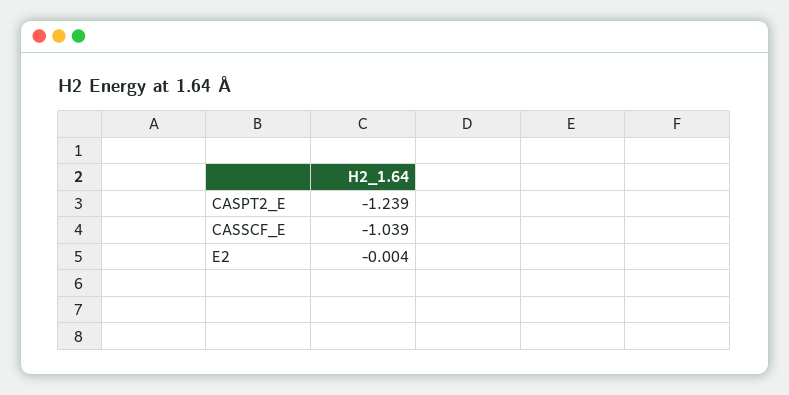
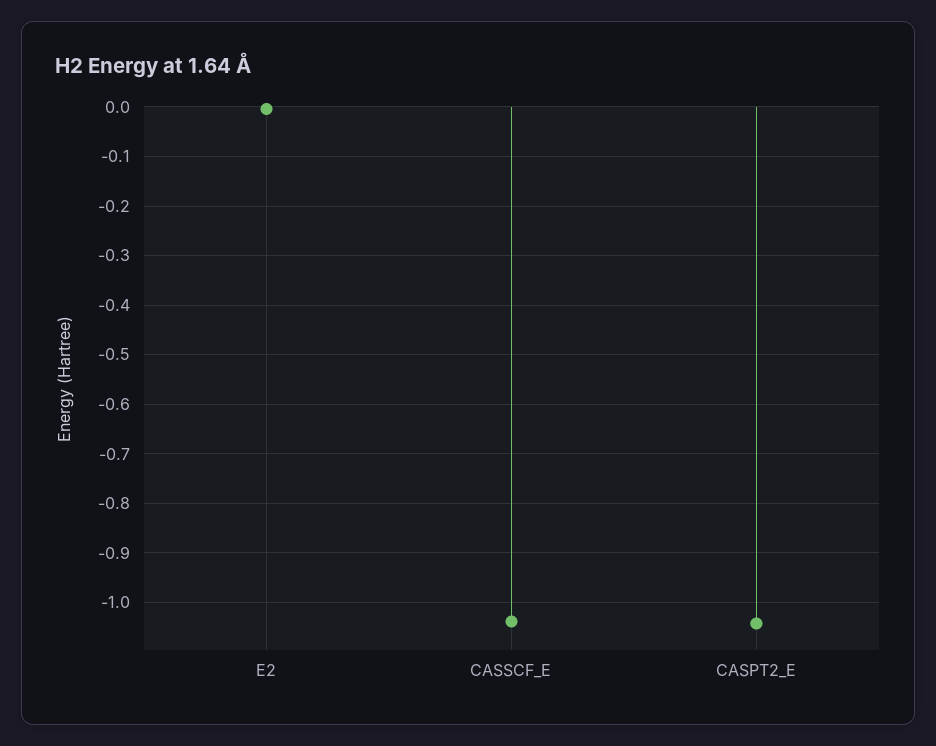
  {
-   "CASPT2_E": -1.239,
+   "CASPT2_E": -1.04,
    "CASSCF_E": -1.039,
    "E2": -0.004
  }

